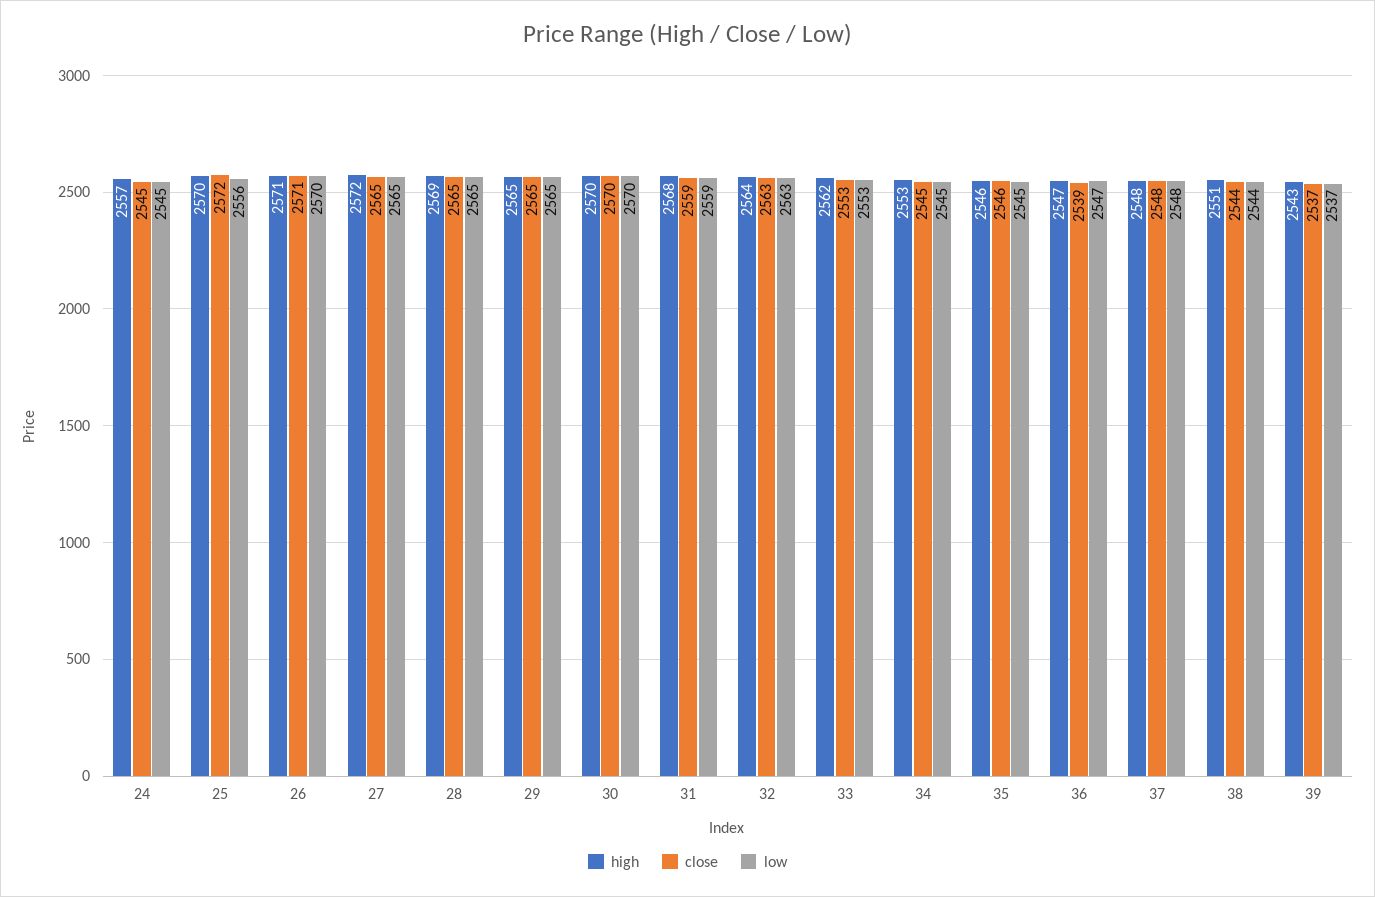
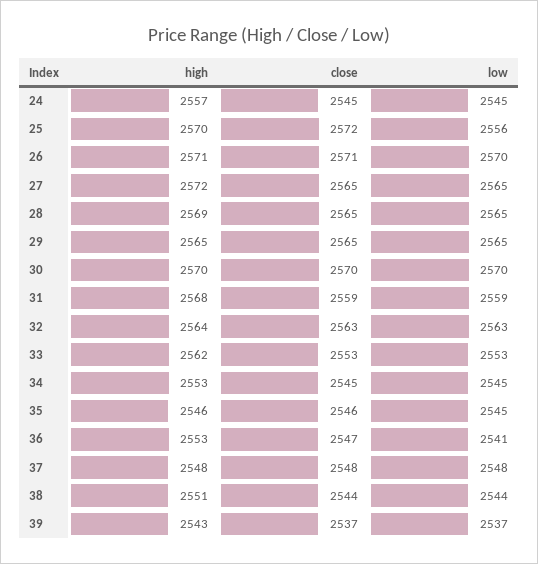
  {
    "high": {
      "24": 2557,
      "25": 2570,
      "26": 2571,
      "27": 2572,
      "28": 2569,
      "29": 2565,
      "30": 2570,
      "31": 2568,
      "32": 2564,
      "33": 2562,
      "34": 2553,
      "35": 2546,
-     "36": 2547,
+     "36": 2553,
      "37": 2548,
      "38": 2551,
      "39": 2543
    },
    "close": {
      "24": 2545,
      "25": 2572,
      "26": 2571,
      "27": 2565,
      "28": 2565,
      "29": 2565,
      "30": 2570,
      "31": 2559,
      "32": 2563,
      "33": 2553,
      "34": 2545,
      "35": 2546,
-     "36": 2539,
+     "36": 2547,
      "37": 2548,
      "38": 2544,
      "39": 2537
    },
    "low": {
      "24": 2545,
      "25": 2556,
      "26": 2570,
      "27": 2565,
      "28": 2565,
      "29": 2565,
      "30": 2570,
      "31": 2559,
      "32": 2563,
      "33": 2553,
      "34": 2545,
      "35": 2545,
-     "36": 2547,
+     "36": 2541,
      "37": 2548,
      "38": 2544,
      "39": 2537
    }
  }

